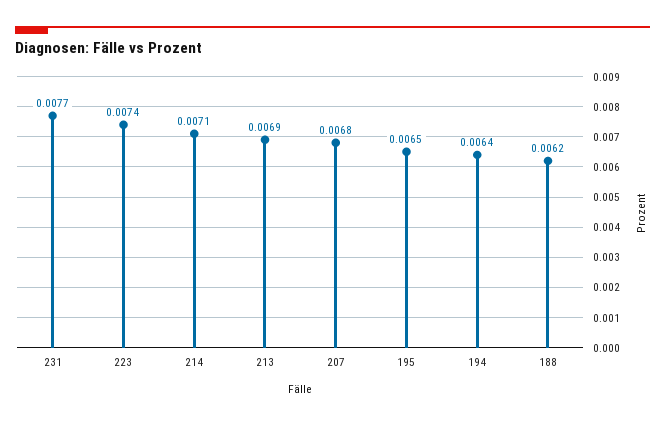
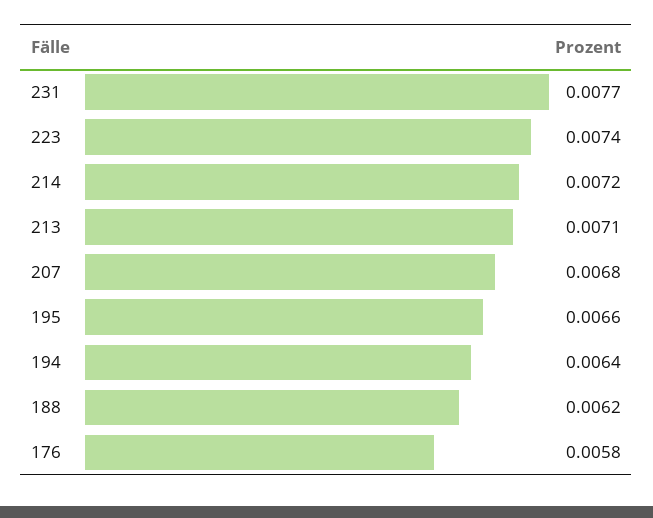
  {
    "231": 0.0077,
    "223": 0.0074,
-   "214": 0.0071,
+   "214": 0.0072,
-   "213": 0.0069,
+   "213": 0.0071,
    "207": 0.0068,
-   "195": 0.0065,
+   "195": 0.0066,
    "194": 0.0064,
-   "188": 0.0062
+   "188": 0.0062,
+   "176": 0.0058
  }

